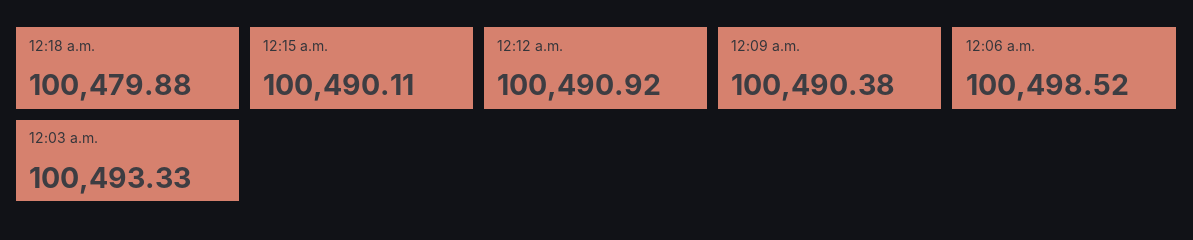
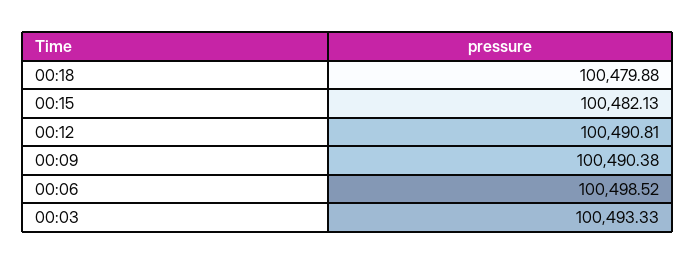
  {
    "12:18 a.m.": 100479.88,
-   "12:15 a.m.": 100490.11,
+   "12:15 a.m.": 100482.13,
-   "12:12 a.m.": 100490.92,
+   "12:12 a.m.": 100490.81,
    "12:09 a.m.": 100490.38,
    "12:06 a.m.": 100498.52,
    "12:03 a.m.": 100493.33
  }

